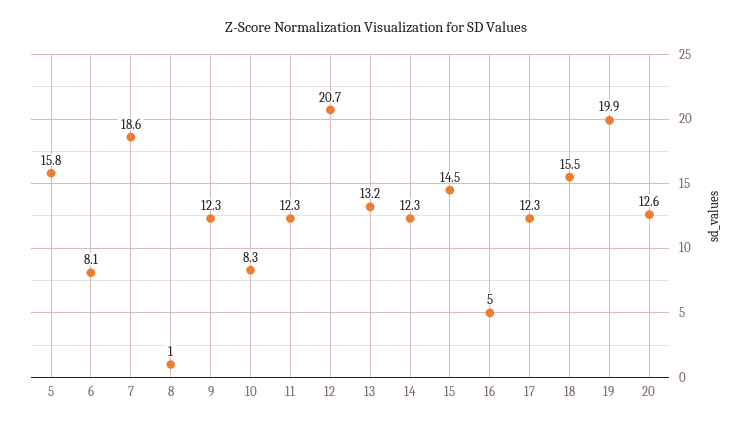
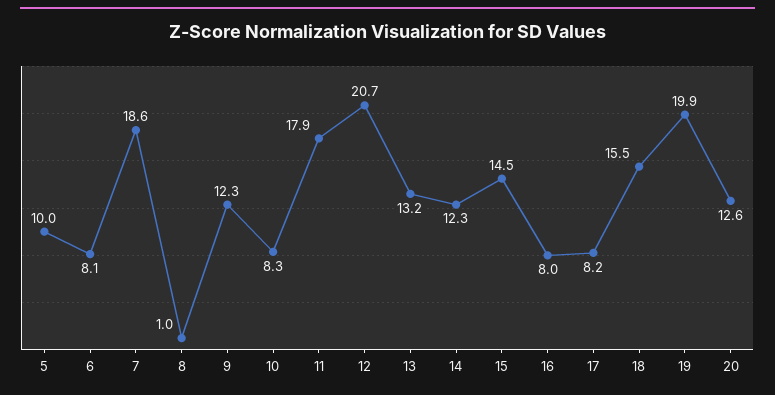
  {
-   "5": 15.8,
+   "5": 10,
    "6": 8.1,
    "7": 18.6,
    "8": 1,
    "9": 12.3,
    "10": 8.3,
-   "11": 12.3,
+   "11": 17.9,
    "12": 20.7,
    "13": 13.2,
    "14": 12.3,
    "15": 14.5,
-   "16": 5,
+   "16": 8,
-   "17": 12.3,
+   "17": 8.2,
    "18": 15.5,
    "19": 19.9,
    "20": 12.6
  }

